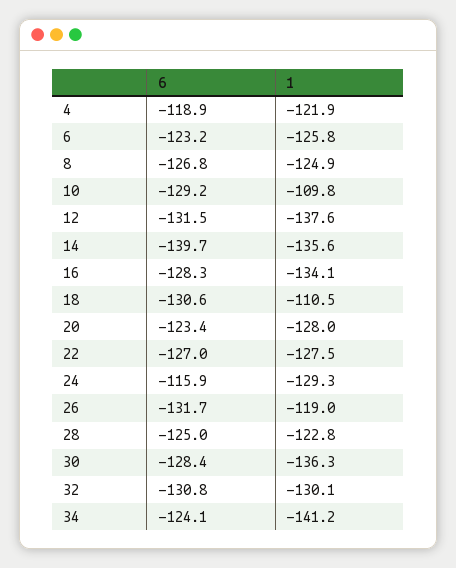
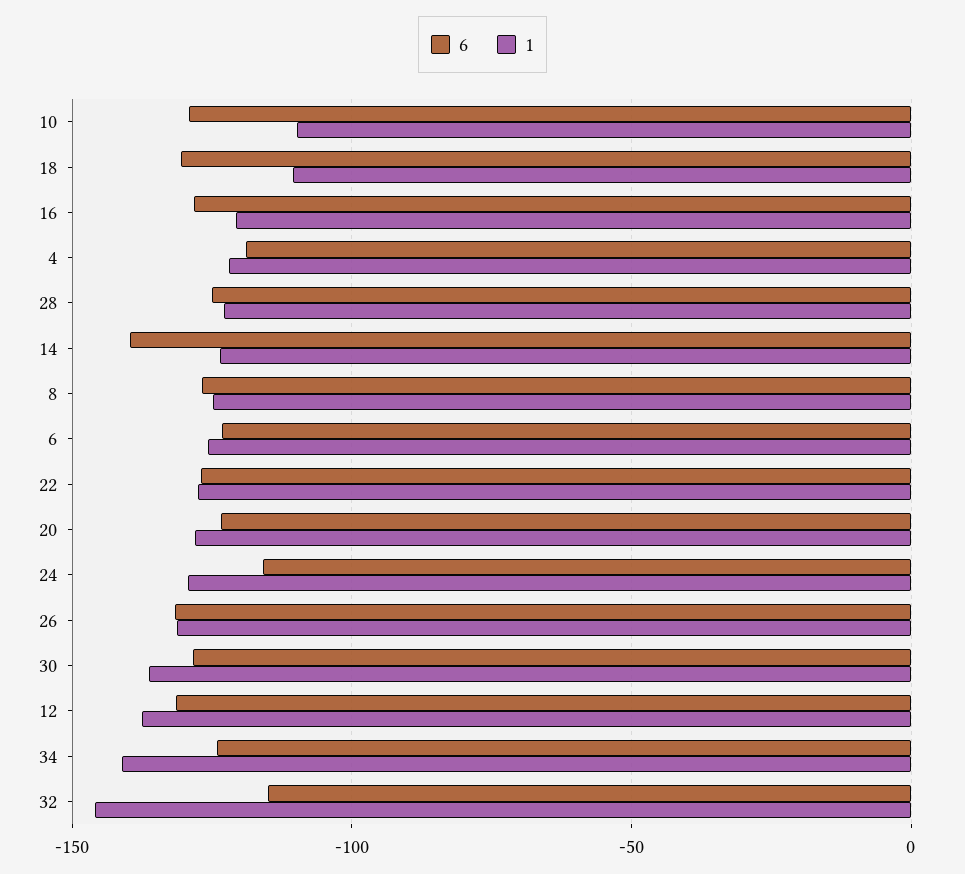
  {
    "6": {
      "4": -118.9,
      "6": -123.2,
      "8": -126.8,
      "10": -129.2,
      "12": -131.5,
      "14": -139.7,
      "16": -128.3,
      "18": -130.6,
      "20": -123.4,
      "22": -127,
      "24": -115.9,
      "26": -131.7,
      "28": -125,
      "30": -128.4,
-     "32": -130.8,
+     "32": -115,
      "34": -124.1
    },
    "1": {
      "4": -121.9,
      "6": -125.8,
      "8": -124.9,
      "10": -109.8,
      "12": -137.6,
-     "14": -135.6,
+     "14": -125,
-     "16": -134.1,
+     "16": -120,
      "18": -110.5,
      "20": -128,
      "22": -127.5,
      "24": -129.3,
-     "26": -119,
+     "26": -130,
      "28": -122.8,
      "30": -136.3,
-     "32": -130.1,
+     "32": -145,
      "34": -141.2
    }
  }

